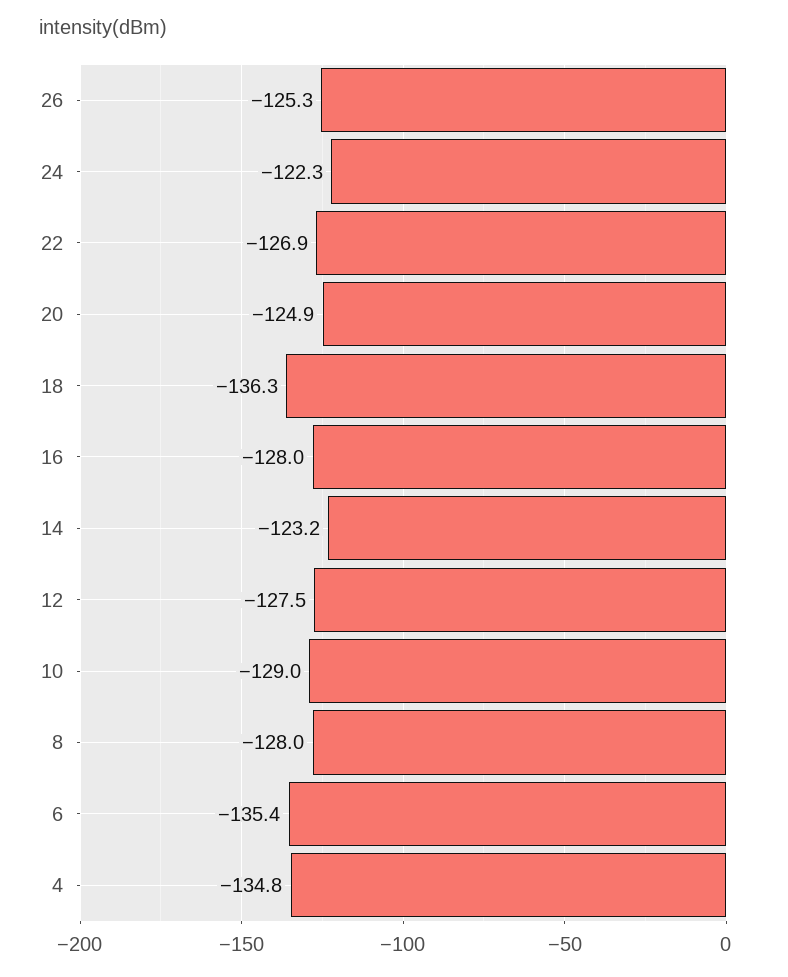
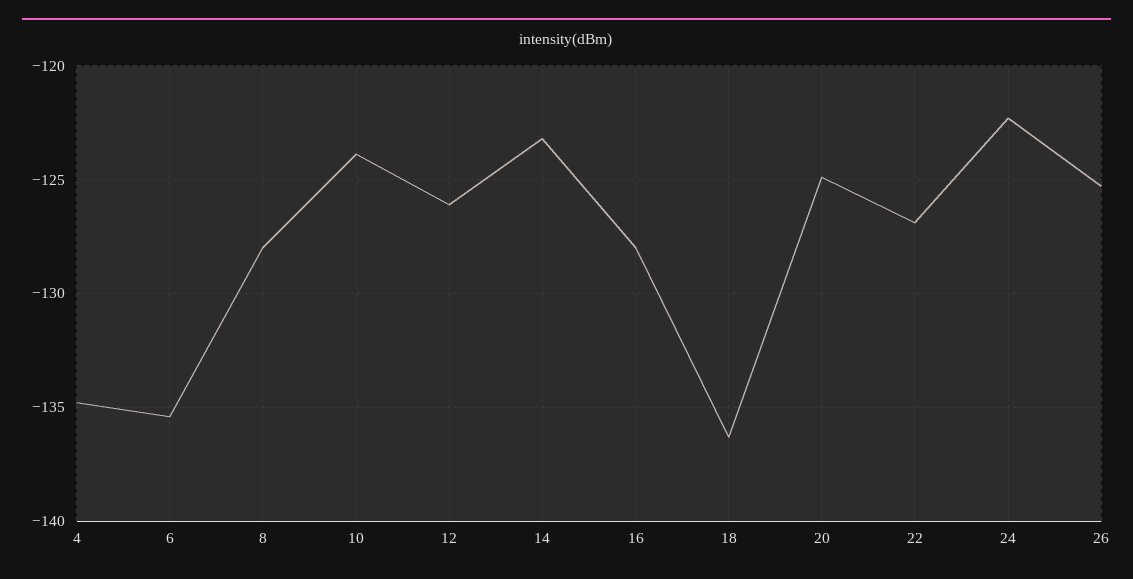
  {
    "26": -125.3,
    "24": -122.3,
    "22": -126.9,
    "20": -124.9,
    "18": -136.3,
    "16": -128,
    "14": -123.2,
-   "12": -127.5,
+   "12": -126,
-   "10": -129,
+   "10": -124,
    "8": -128,
    "6": -135.4,
    "4": -134.8
  }

